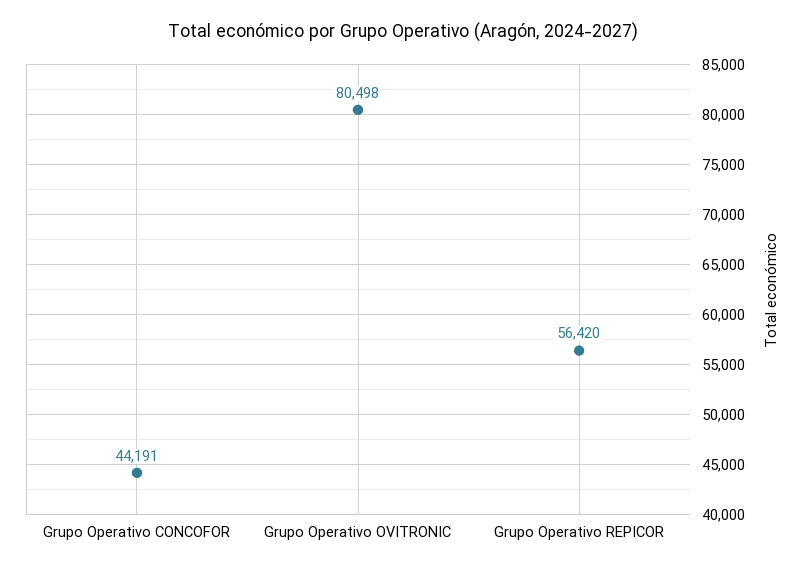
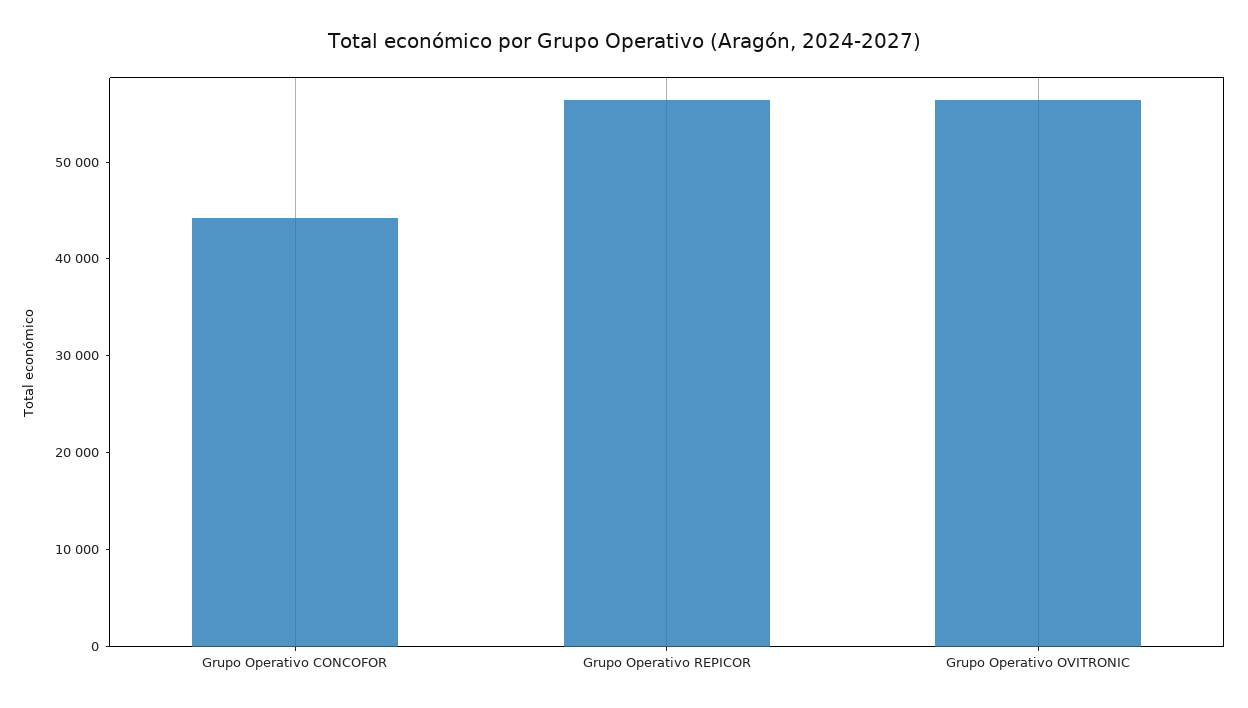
  {
    "Grupo Operativo CONCOFOR": 44191,
-   "Grupo Operativo OVITRONIC": 80498,
+   "Grupo Operativo OVITRONIC": 56000,
    "Grupo Operativo REPICOR": 56420
  }

